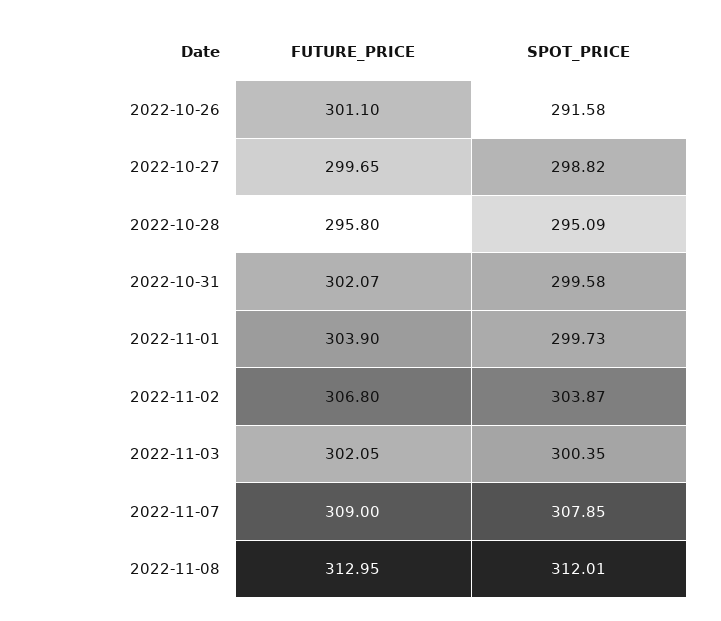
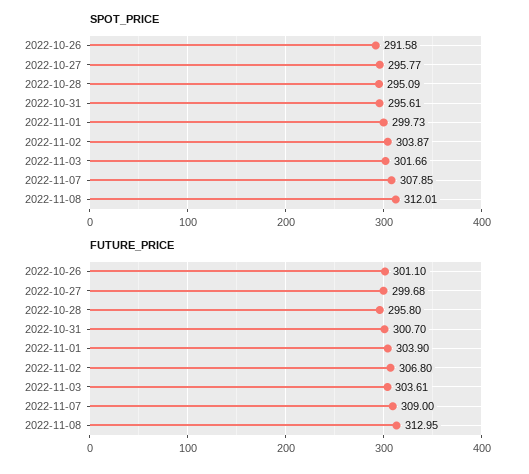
  {
    "FUTURE_PRICE": {
      "2022-10-26": 301.1,
-     "2022-10-27": 299.65,
+     "2022-10-27": 299.68,
      "2022-10-28": 295.8,
-     "2022-10-31": 302.07,
+     "2022-10-31": 300.7,
      "2022-11-01": 303.9,
      "2022-11-02": 306.8,
-     "2022-11-03": 302.05,
+     "2022-11-03": 303.61,
      "2022-11-07": 309,
      "2022-11-08": 312.95
    },
    "SPOT_PRICE": {
      "2022-10-26": 291.58,
-     "2022-10-27": 298.82,
+     "2022-10-27": 295.77,
      "2022-10-28": 295.09,
-     "2022-10-31": 299.58,
+     "2022-10-31": 295.61,
      "2022-11-01": 299.73,
      "2022-11-02": 303.87,
-     "2022-11-03": 300.35,
+     "2022-11-03": 301.66,
      "2022-11-07": 307.85,
      "2022-11-08": 312.01
    }
  }

